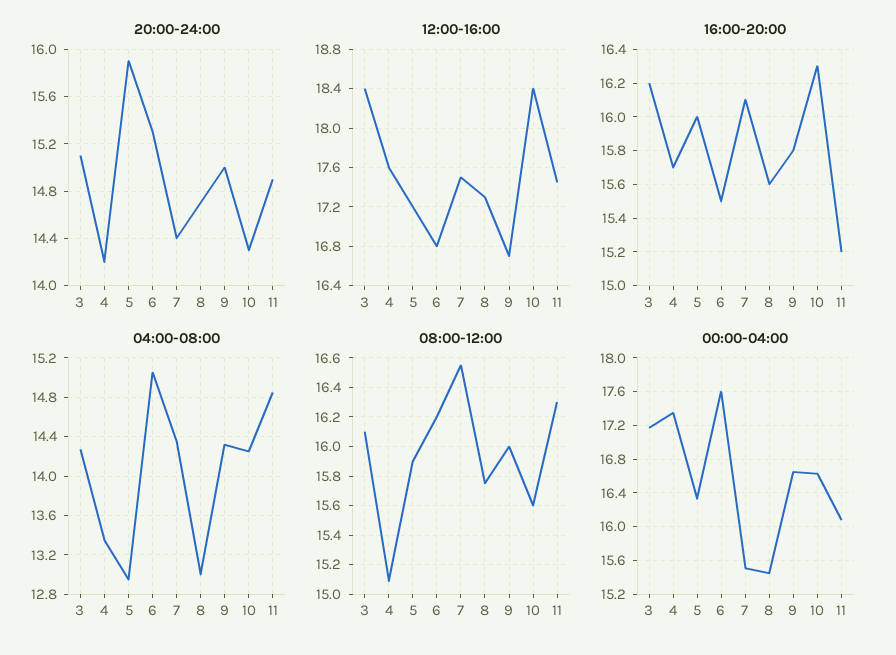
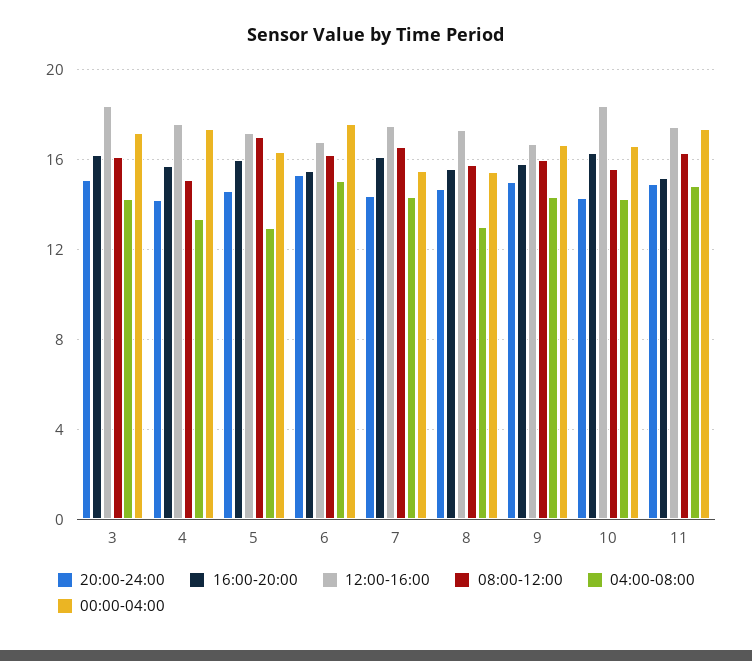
  {
    "20:00-24:00": {
      "3": 15.1,
      "4": 14.2,
-     "5": 15.9,
+     "5": 14.5,
      "6": 15.3,
      "7": 14.4,
      "8": 14.7,
      "9": 15,
      "10": 14.3,
      "11": 14.9
    },
    "12:00-16:00": {
      "3": 18.4,
      "4": 17.6,
      "5": 17.2,
      "6": 16.8,
      "7": 17.5,
      "8": 17.3,
      "9": 16.7,
      "10": 18.4,
      "11": 17.5
    },
    "16:00-20:00": {
      "3": 16.2,
      "4": 15.7,
      "5": 16,
      "6": 15.5,
      "7": 16.1,
      "8": 15.6,
      "9": 15.8,
      "10": 16.3,
      "11": 15.2
    },
    "04:00-08:00": {
      "3": 14.3,
      "4": 13.4,
      "5": 13,
      "6": 15.1,
      "7": 14.4,
      "8": 13,
      "9": 14.3,
      "10": 14.3,
      "11": 14.9
    },
    "08:00-12:00": {
      "3": 16.1,
      "4": 15.1,
-     "5": 15.9,
+     "5": 17,
      "6": 16.2,
      "7": 16.55,
      "8": 15.75,
      "9": 16,
      "10": 15.6,
      "11": 16.3
    },
    "00:00-04:00": {
      "3": 17.2,
      "4": 17.4,
      "5": 16.3,
      "6": 17.6,
      "7": 15.5,
      "8": 15.5,
      "9": 16.7,
      "10": 16.6,
-     "11": 16.1
+     "11": 17.5
    }
  }

